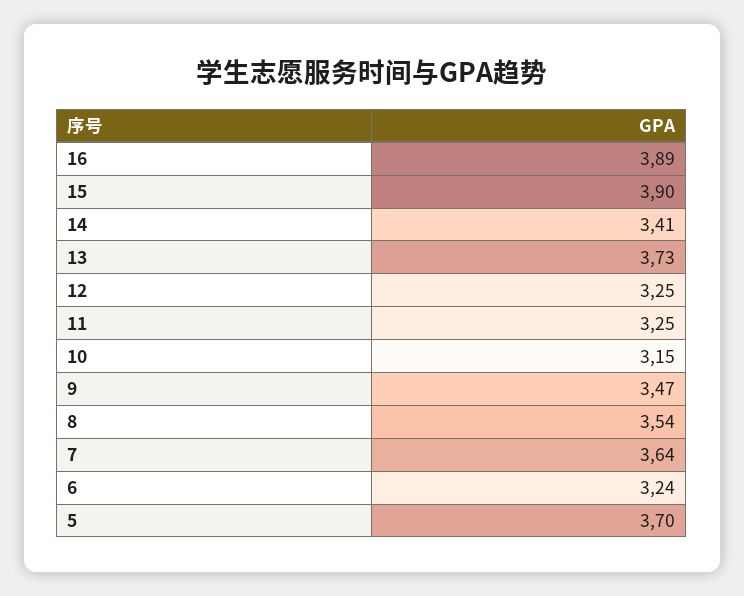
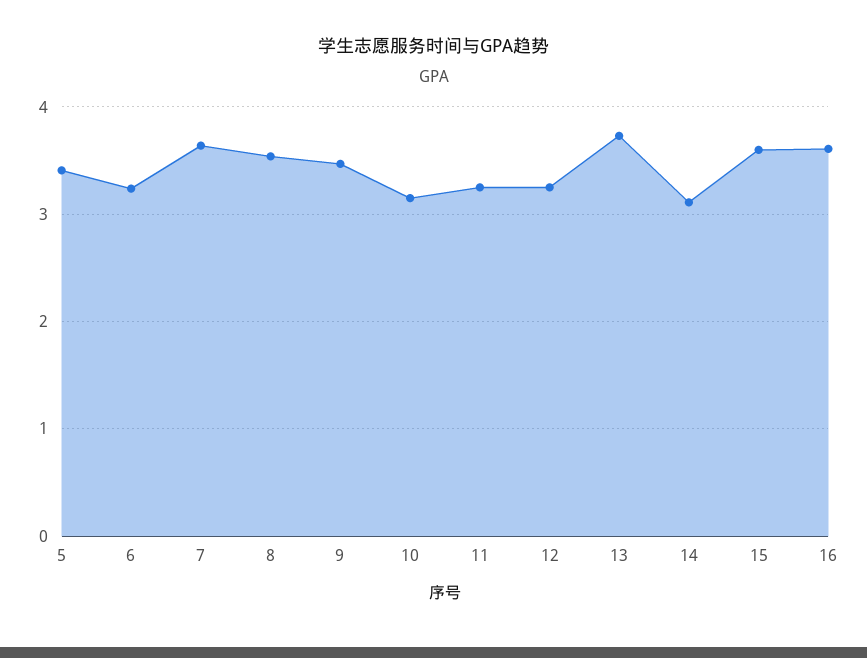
  {
-   "16": 3.89,
+   "16": 3.6,
-   "15": 3.9,
+   "15": 3.6,
-   "14": 3.41,
+   "14": 3.1,
    "13": 3.73,
    "12": 3.25,
    "11": 3.25,
    "10": 3.15,
    "9": 3.47,
    "8": 3.54,
    "7": 3.64,
    "6": 3.24,
-   "5": 3.7
+   "5": 3.4
  }

